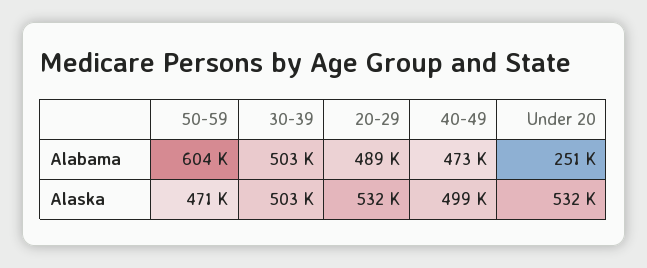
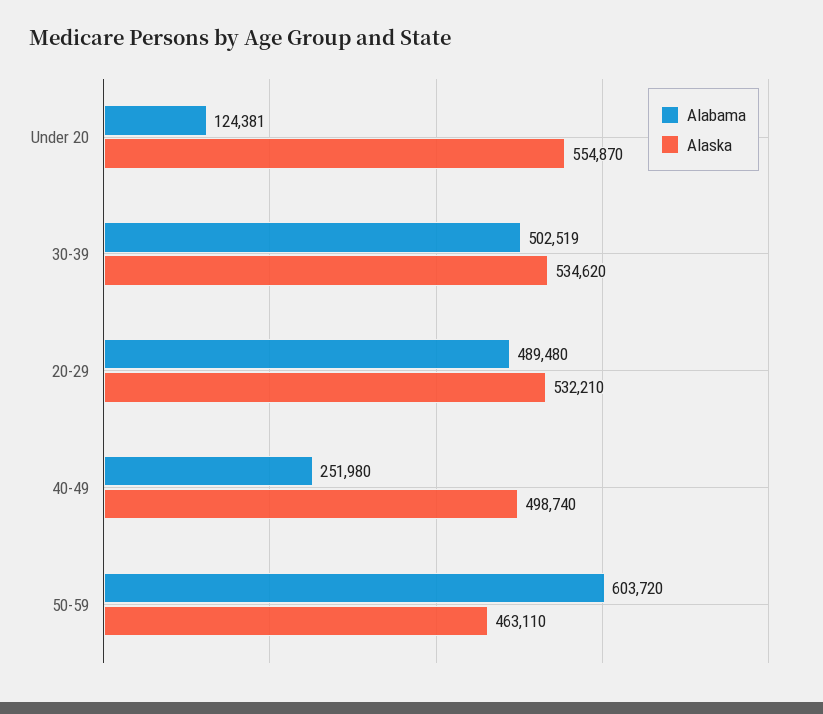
  {
    "Alabama": {
      "50-59": 603720,
      "30-39": 502519,
      "20-29": 489480,
-     "40-49": 473000,
+     "40-49": 251980,
-     "Under 20": 251000
+     "Under 20": 124381
    },
    "Alaska": {
-     "50-59": 471000,
+     "50-59": 463110,
-     "30-39": 503000,
+     "30-39": 534620,
      "20-29": 532210,
      "40-49": 498740,
-     "Under 20": 532000
+     "Under 20": 554870
    }
  }

